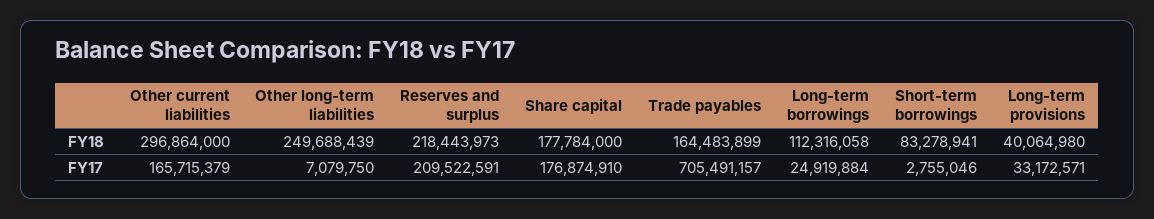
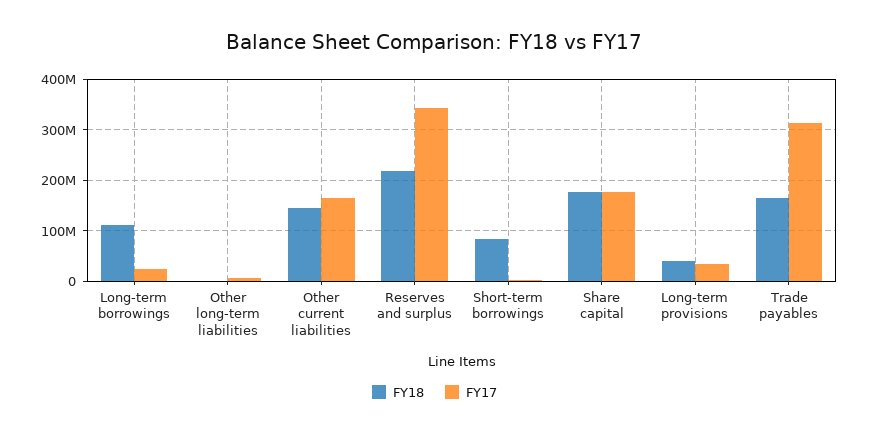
  {
    "FY18": {
-     "Other current liabilities": 296864000,
+     "Other current liabilities": 140000000,
-     "Other long-term liabilities": 249688439,
+     "Other long-term liabilities": 0,
      "Reserves and surplus": 218443973,
      "Share capital": 177784000,
      "Trade payables": 164483899,
      "Long-term borrowings": 112316058,
      "Short-term borrowings": 83278941,
      "Long-term provisions": 40064980
    },
    "FY17": {
      "Other current liabilities": 165715379,
      "Other long-term liabilities": 7079750,
-     "Reserves and surplus": 209522591,
+     "Reserves and surplus": 340000000,
      "Share capital": 176874910,
-     "Trade payables": 705491157,
+     "Trade payables": 320000000,
      "Long-term borrowings": 24919884,
      "Short-term borrowings": 2755046,
      "Long-term provisions": 33172571
    }
  }

